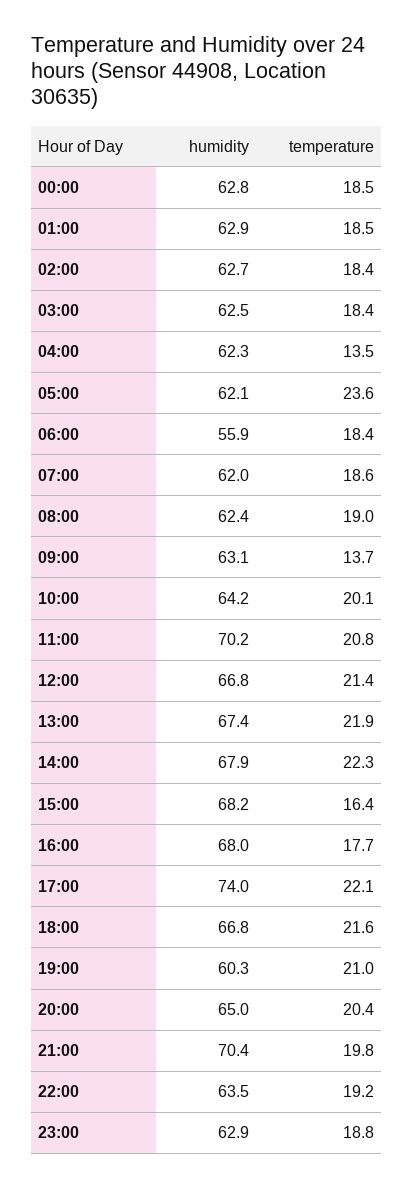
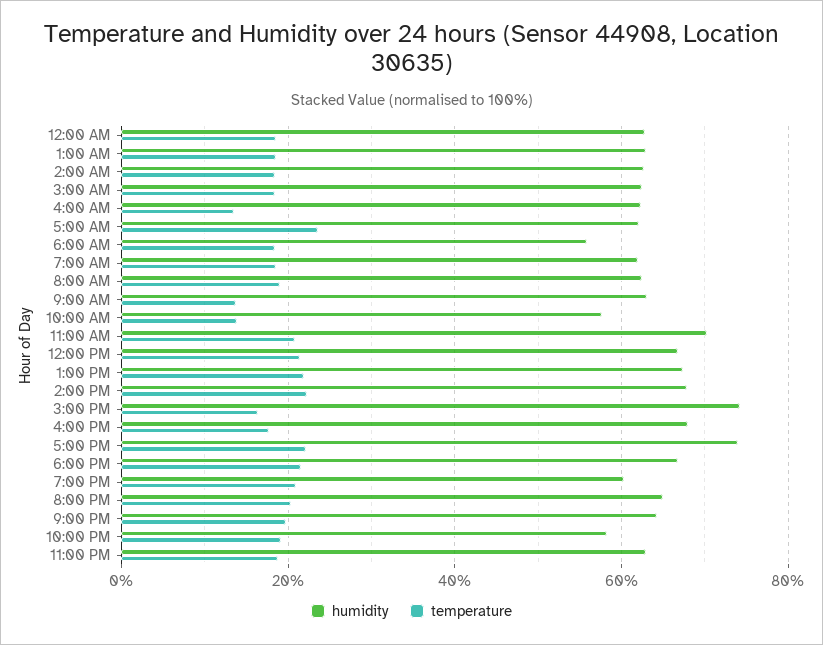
  {
    "humidity": {
      "00:00": 62.8,
      "01:00": 62.9,
      "02:00": 62.7,
      "03:00": 62.5,
      "04:00": 62.3,
      "05:00": 62.1,
      "06:00": 55.9,
      "07:00": 62,
      "08:00": 62.4,
      "09:00": 63.1,
-     "10:00": 64.2,
+     "10:00": 58,
      "11:00": 70.2,
      "12:00": 66.8,
      "13:00": 67.4,
      "14:00": 67.9,
-     "15:00": 68.2,
+     "15:00": 74,
      "16:00": 68,
      "17:00": 74,
      "18:00": 66.8,
      "19:00": 60.3,
      "20:00": 65,
-     "21:00": 70.4,
+     "21:00": 64,
-     "22:00": 63.5,
+     "22:00": 58,
      "23:00": 62.9
    },
    "temperature": {
      "00:00": 18.5,
      "01:00": 18.5,
      "02:00": 18.4,
      "03:00": 18.4,
      "04:00": 13.5,
      "05:00": 23.6,
      "06:00": 18.4,
      "07:00": 18.6,
      "08:00": 19,
      "09:00": 13.7,
-     "10:00": 20.1,
+     "10:00": 14,
      "11:00": 20.8,
      "12:00": 21.4,
      "13:00": 21.9,
      "14:00": 22.3,
      "15:00": 16.4,
      "16:00": 17.7,
      "17:00": 22.1,
      "18:00": 21.6,
      "19:00": 21,
      "20:00": 20.4,
      "21:00": 19.8,
      "22:00": 19.2,
      "23:00": 18.8
    }
  }

